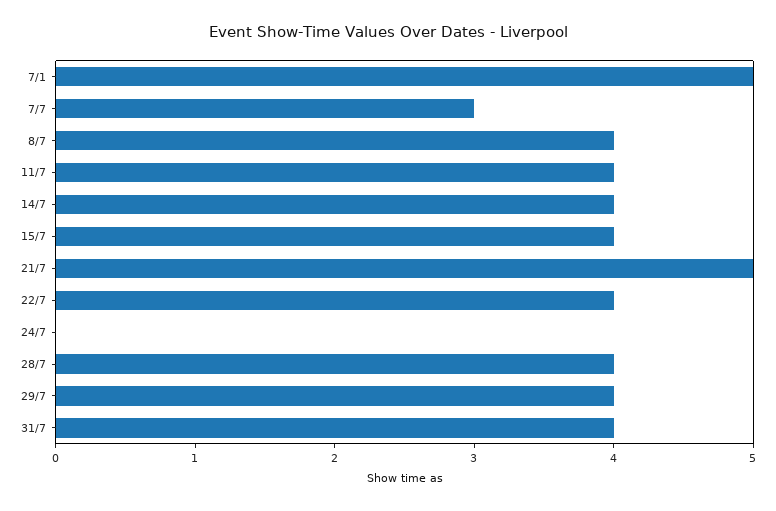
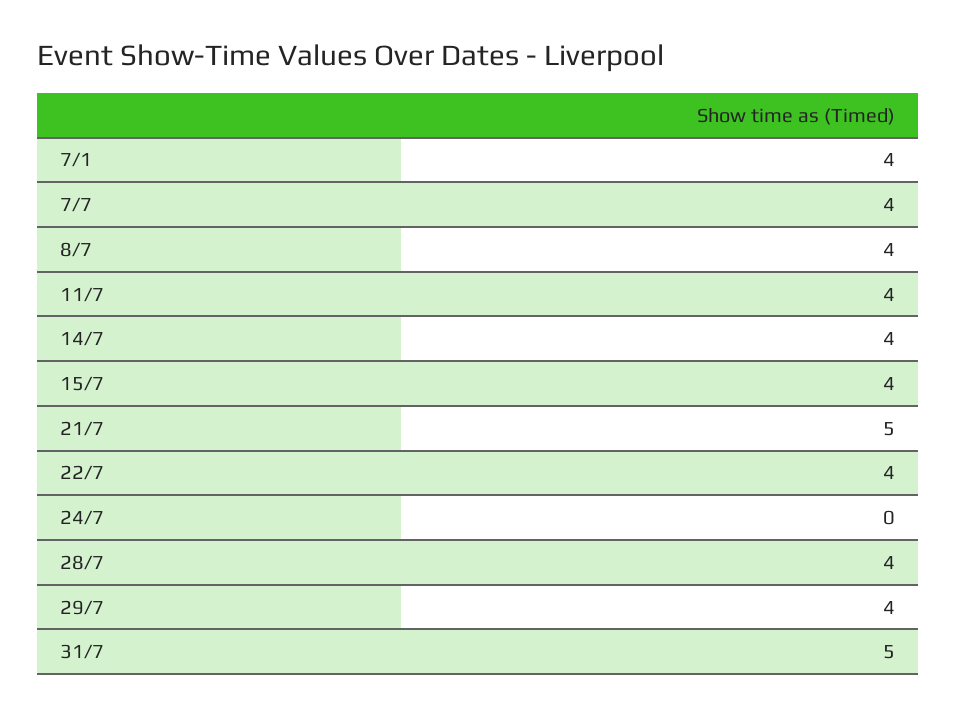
  {
-   "7/1": 5,
+   "7/1": 4,
-   "7/7": 3,
+   "7/7": 4,
    "8/7": 4,
    "11/7": 4,
    "14/7": 4,
    "15/7": 4,
    "21/7": 5,
    "22/7": 4,
    "24/7": 0,
    "28/7": 4,
    "29/7": 4,
-   "31/7": 4
+   "31/7": 5
  }

